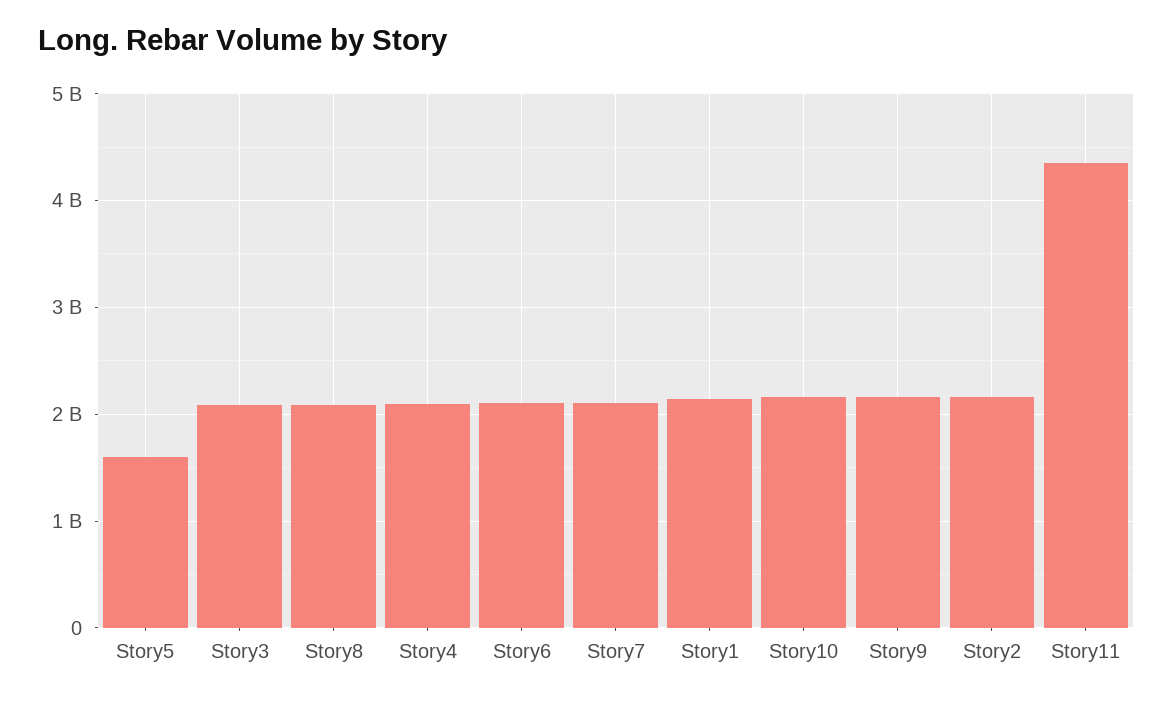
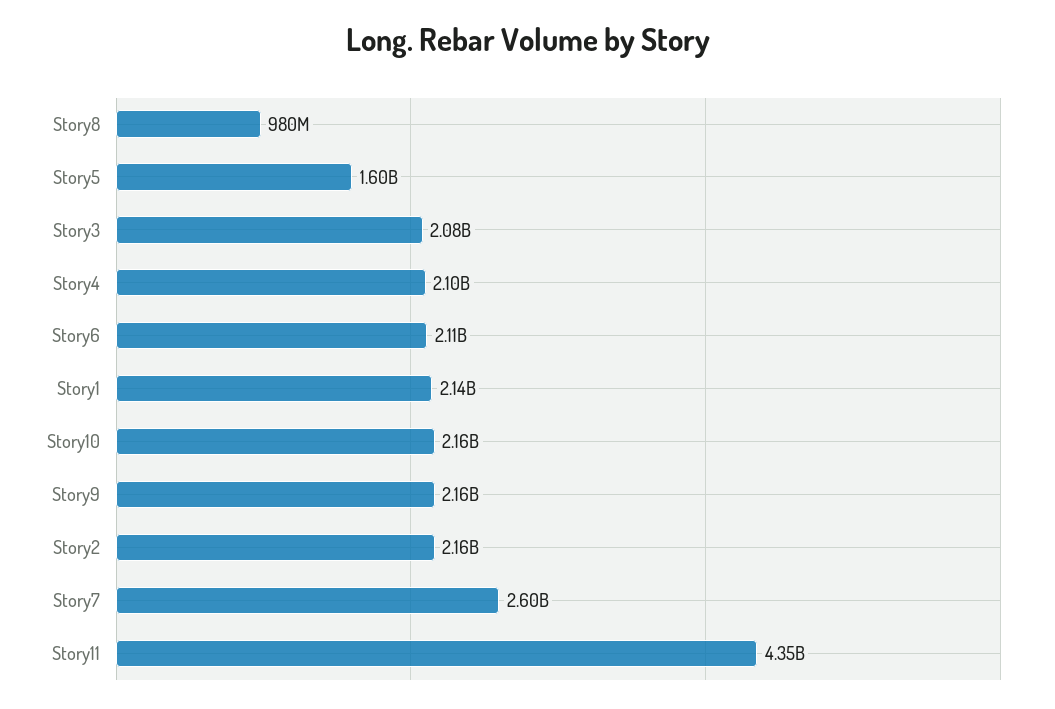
  {
    "Story5": 1600000000,
    "Story3": 2080000000,
-   "Story8": 2100000000,
+   "Story8": 980000000,
    "Story4": 2100000000,
    "Story6": 2110000000,
-   "Story7": 2100000000,
+   "Story7": 2600000000,
    "Story1": 2140000000,
    "Story10": 2160000000,
    "Story9": 2160000000,
    "Story2": 2160000000,
    "Story11": 4350000000
  }

